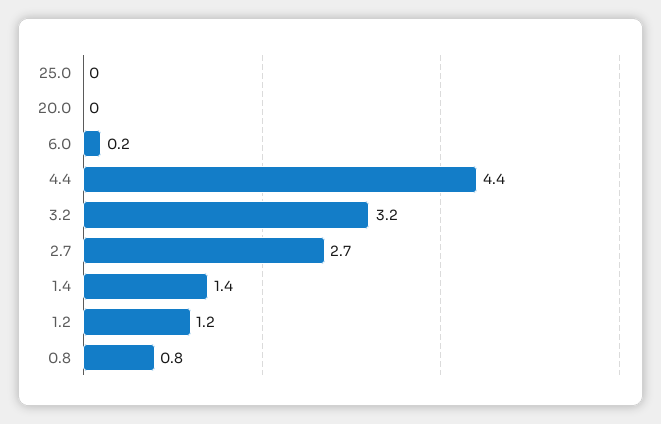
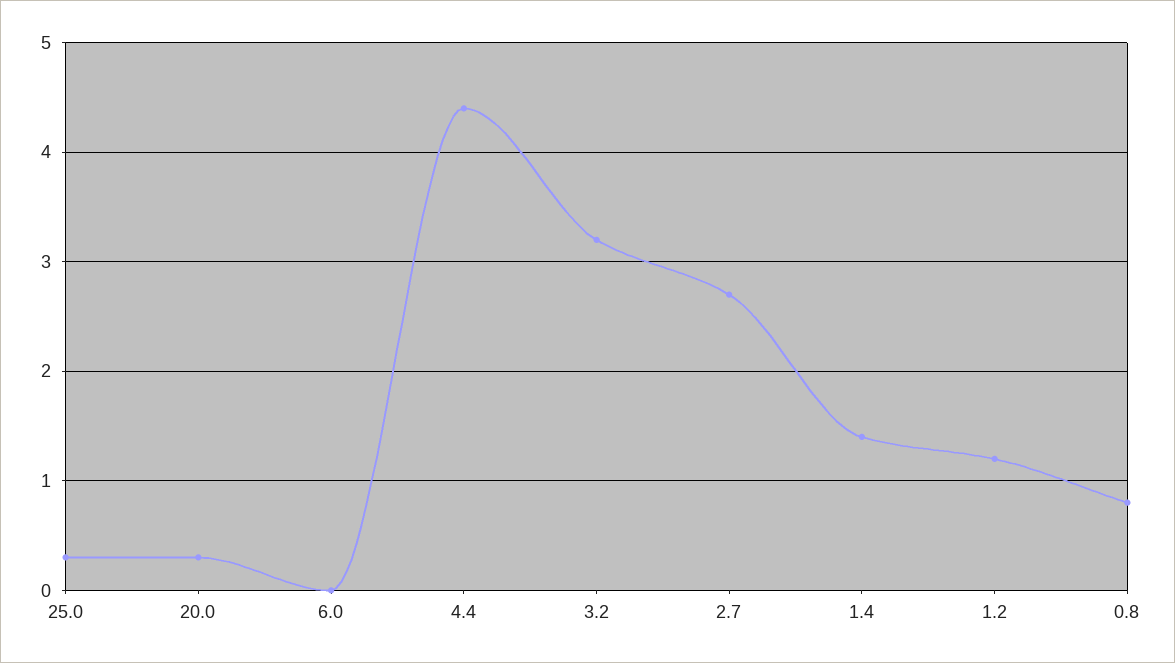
  {
-   "25.0": 0,
+   "25.0": 0.3,
-   "20.0": 0,
+   "20.0": 0.3,
-   "6.0": 0.2,
+   "6.0": 0,
    "4.4": 4.4,
    "3.2": 3.2,
    "2.7": 2.7,
    "1.4": 1.4,
    "1.2": 1.2,
    "0.8": 0.8
  }

